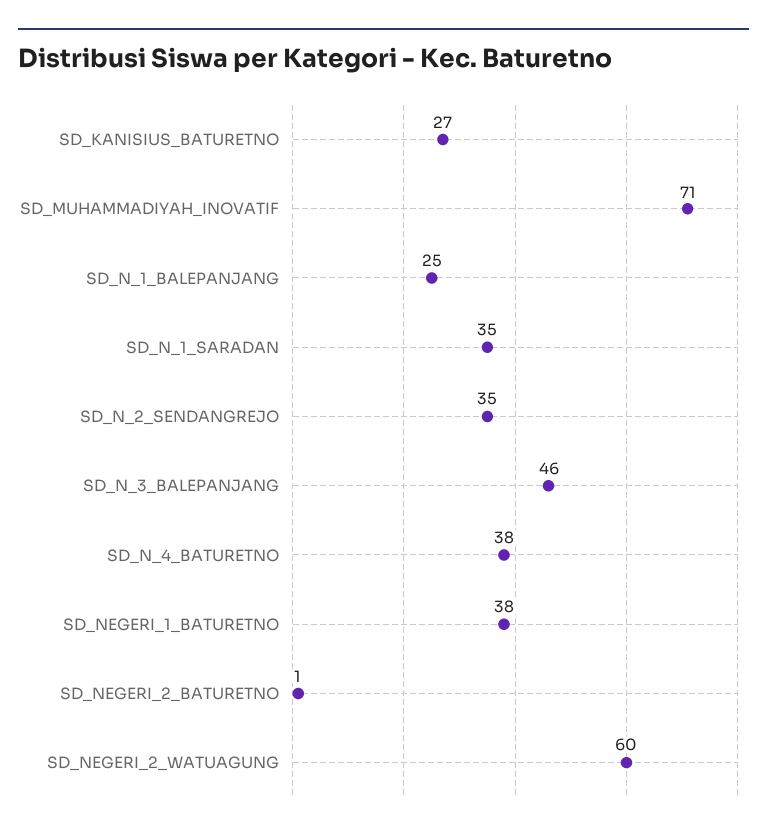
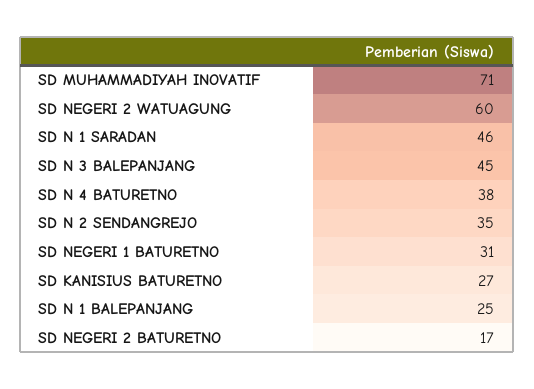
  {
    "SD_KANISIUS_BATURETNO": 27,
    "SD_MUHAMMADIYAH_INOVATIF": 71,
    "SD_N_1_BALEPANJANG": 25,
-   "SD_N_1_SARADAN": 35,
+   "SD_N_1_SARADAN": 46,
    "SD_N_2_SENDANGREJO": 35,
-   "SD_N_3_BALEPANJANG": 46,
+   "SD_N_3_BALEPANJANG": 45,
    "SD_N_4_BATURETNO": 38,
-   "SD_NEGERI_1_BATURETNO": 38,
+   "SD_NEGERI_1_BATURETNO": 31,
-   "SD_NEGERI_2_BATURETNO": 1,
+   "SD_NEGERI_2_BATURETNO": 17,
    "SD_NEGERI_2_WATUAGUNG": 60
  }

